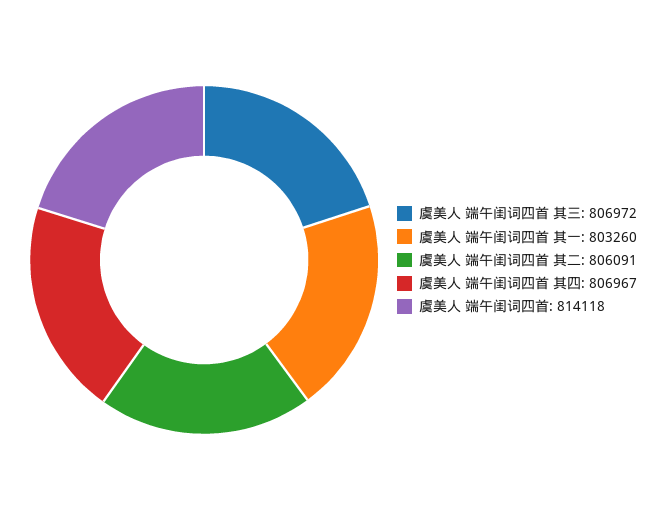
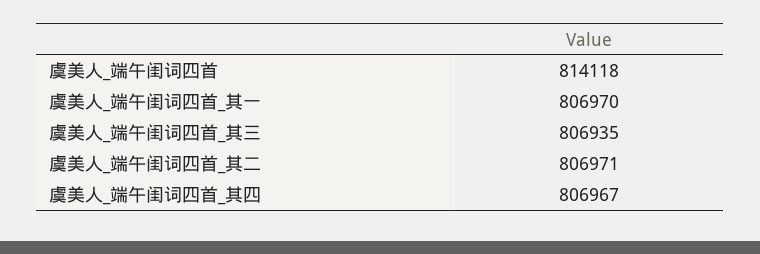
  {
-   "虞美人 端午闺词四首 其三": 806972,
+   "虞美人 端午闺词四首 其三": 806935,
-   "虞美人 端午闺词四首 其一": 803260,
+   "虞美人 端午闺词四首 其一": 806970,
-   "虞美人 端午闺词四首 其二": 806091,
+   "虞美人 端午闺词四首 其二": 806971,
    "虞美人 端午闺词四首 其四": 806967,
    "虞美人 端午闺词四首": 814118
  }

